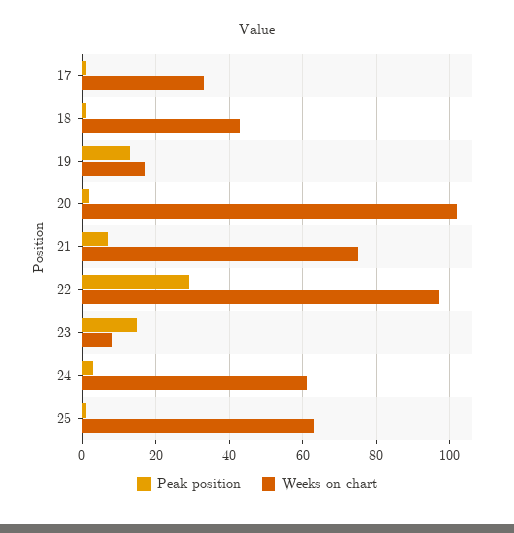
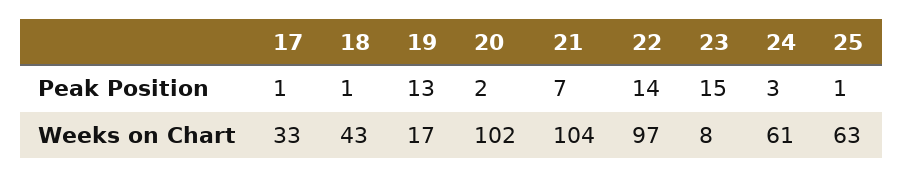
  {
    "Peak position": {
      "17": 1,
      "18": 1,
      "19": 13,
      "20": 2,
      "21": 7,
-     "22": 30,
+     "22": 14,
      "23": 15,
      "24": 3,
      "25": 1
    },
    "Weeks on chart": {
      "17": 33,
      "18": 43,
      "19": 17,
      "20": 102,
-     "21": 75,
+     "21": 104,
      "22": 97,
      "23": 8,
      "24": 61,
      "25": 63
    }
  }

